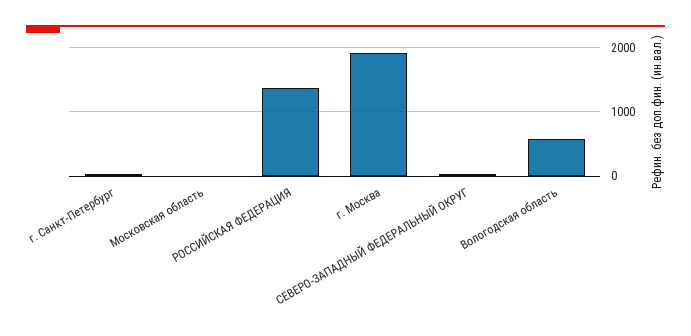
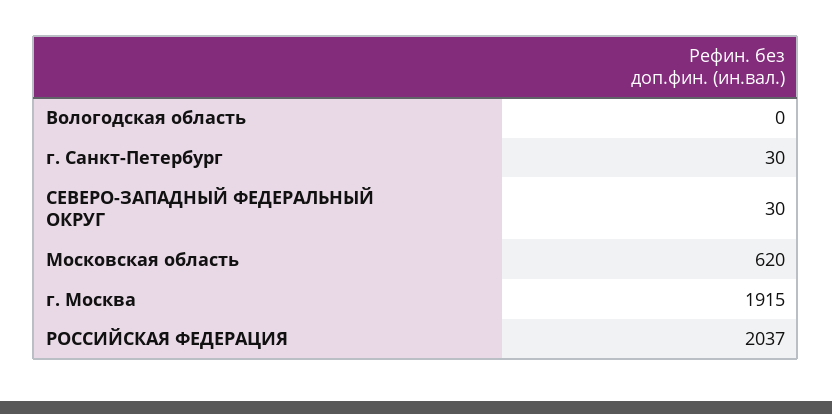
  {
    "г. Санкт-Петербург": 30,
-   "Московская область": 0,
+   "Московская область": 620,
-   "РОССИЙСКАЯ ФЕДЕРАЦИЯ": 1400,
+   "РОССИЙСКАЯ ФЕДЕРАЦИЯ": 2037,
    "г. Москва": 1915,
    "СЕВЕРО-ЗАПАДНЫЙ ФЕДЕРАЛЬНЫЙ ОКРУГ": 30,
-   "Вологодская область": 600
+   "Вологодская область": 0
  }

